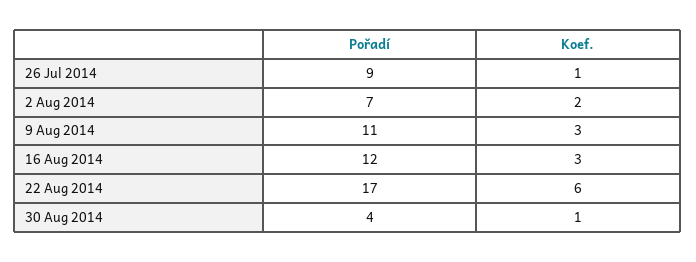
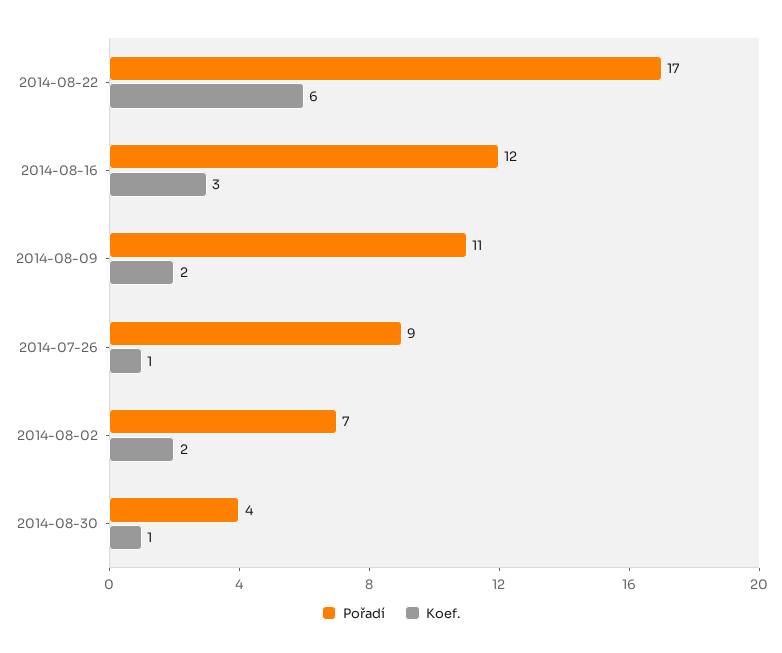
  {
    "Pořadí": {
      "26 Jul 2014": 9,
      "2 Aug 2014": 7,
      "9 Aug 2014": 11,
      "16 Aug 2014": 12,
      "22 Aug 2014": 17,
      "30 Aug 2014": 4
    },
    "Koef.": {
      "26 Jul 2014": 1,
      "2 Aug 2014": 2,
-     "9 Aug 2014": 3,
+     "9 Aug 2014": 2,
      "16 Aug 2014": 3,
      "22 Aug 2014": 6,
      "30 Aug 2014": 1
    }
  }

